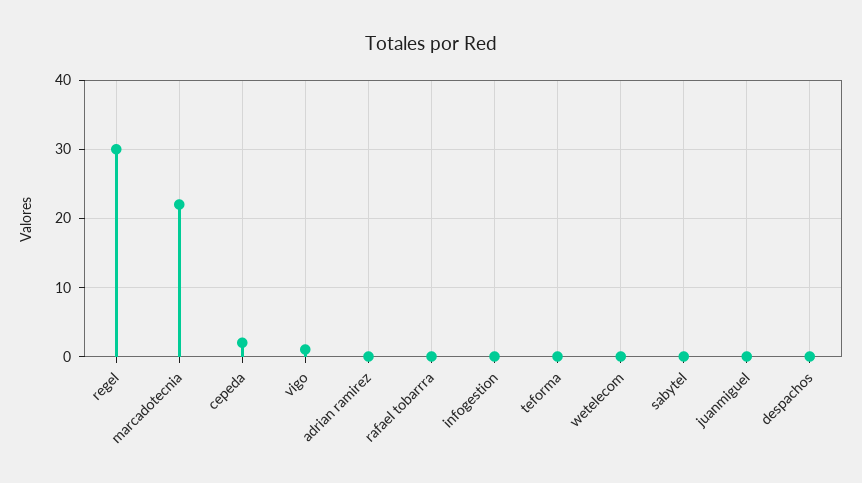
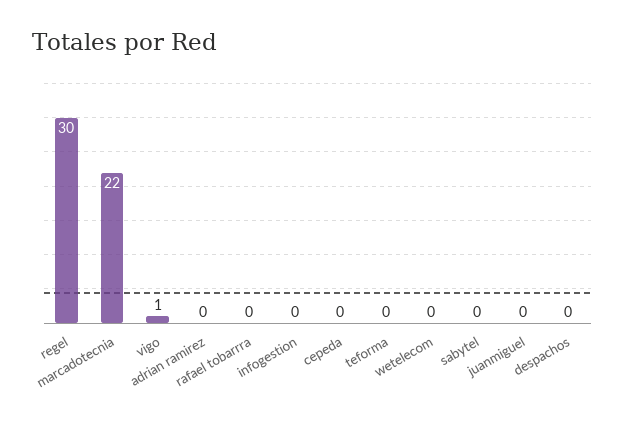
  {
    "regel": 30,
    "marcadotecnia": 22,
-   "cepeda": 2,
+   "cepeda": 0,
    "vigo": 1,
    "adrian ramirez": 0,
    "rafael tobarrra": 0,
    "infogestion": 0,
    "teforma": 0,
    "wetelecom": 0,
    "sabytel": 0,
    "juanmiguel": 0,
    "despachos": 0
  }

